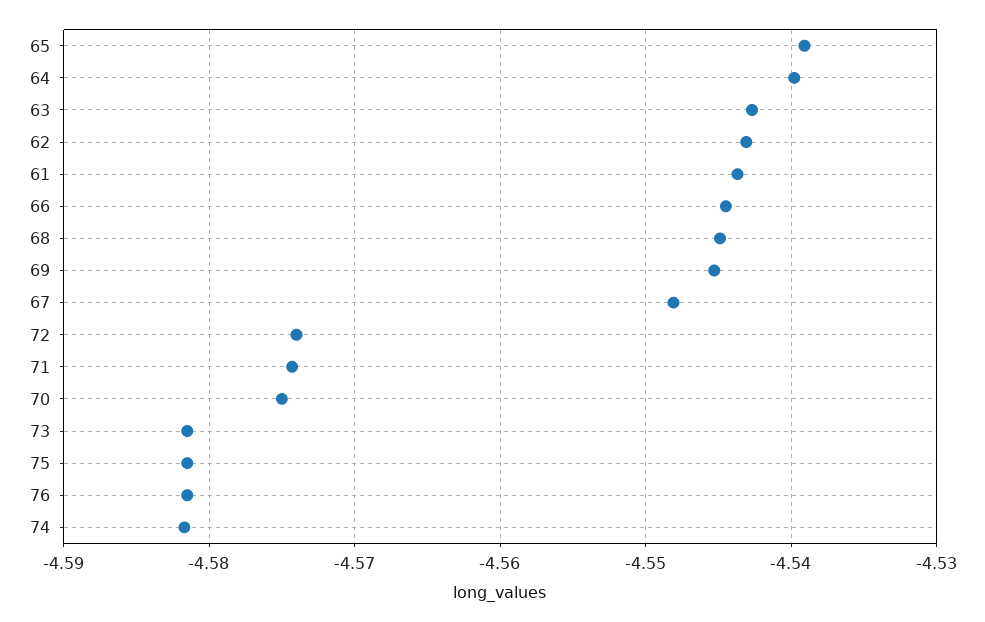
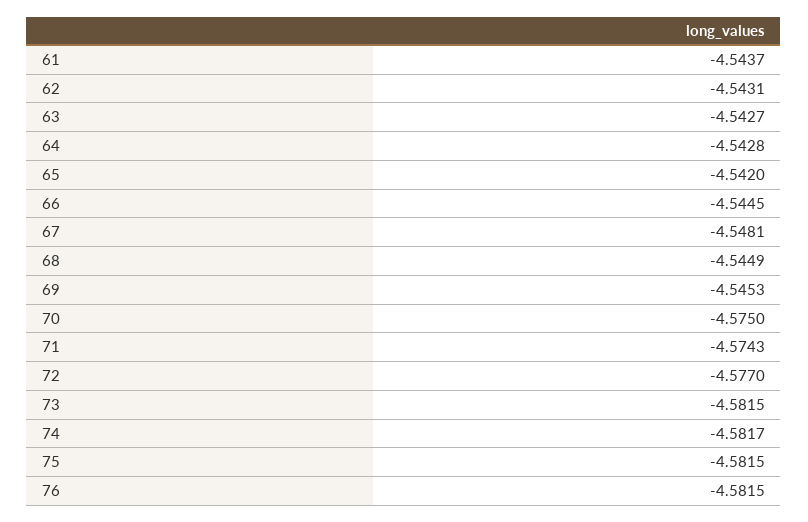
  {
-   "65": -4.539,
+   "65": -4.542,
-   "64": -4.54,
+   "64": -4.5428,
    "63": -4.5427,
    "62": -4.5431,
    "61": -4.5437,
    "66": -4.5445,
    "68": -4.5449,
    "69": -4.5453,
    "67": -4.5481,
-   "72": -4.574,
+   "72": -4.577,
    "71": -4.5743,
    "70": -4.575,
    "73": -4.5815,
    "75": -4.5815,
    "76": -4.5815,
    "74": -4.5817
  }

